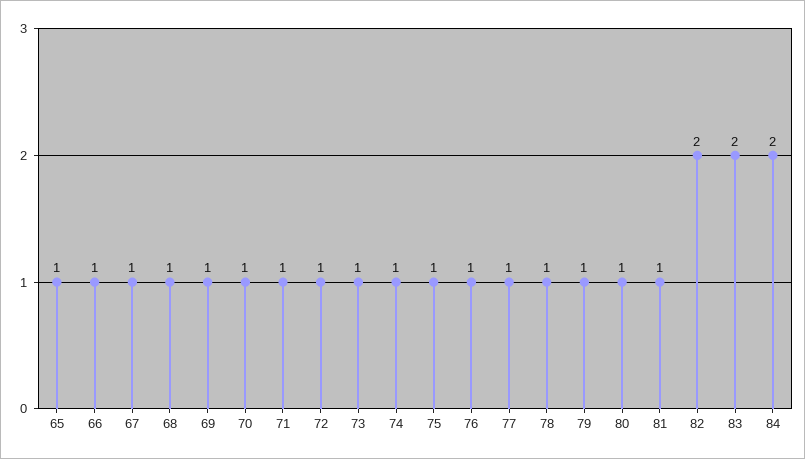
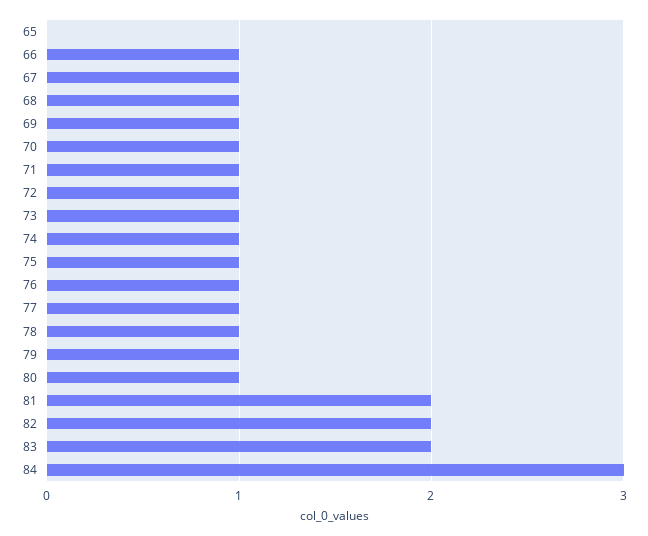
  {
-   "65": 1,
+   "65": 0,
    "66": 1,
    "67": 1,
    "68": 1,
    "69": 1,
    "70": 1,
    "71": 1,
    "72": 1,
    "73": 1,
    "74": 1,
    "75": 1,
    "76": 1,
    "77": 1,
    "78": 1,
    "79": 1,
    "80": 1,
-   "81": 1,
+   "81": 2,
    "82": 2,
    "83": 2,
-   "84": 2
+   "84": 3
  }

